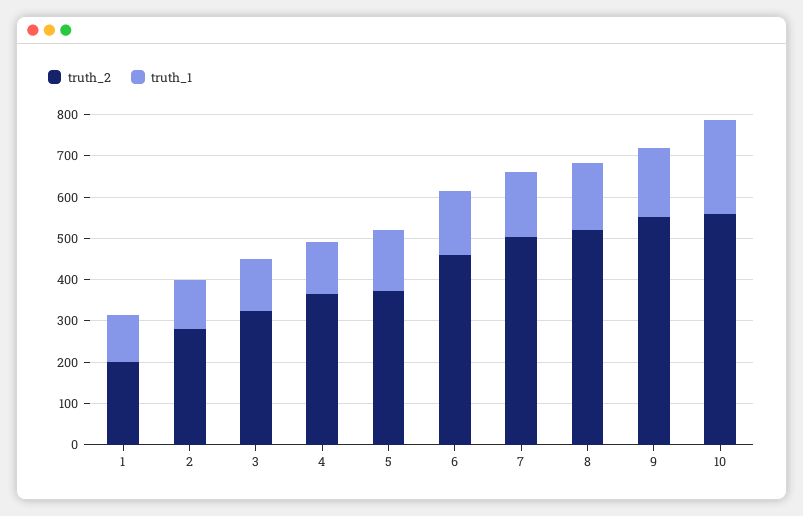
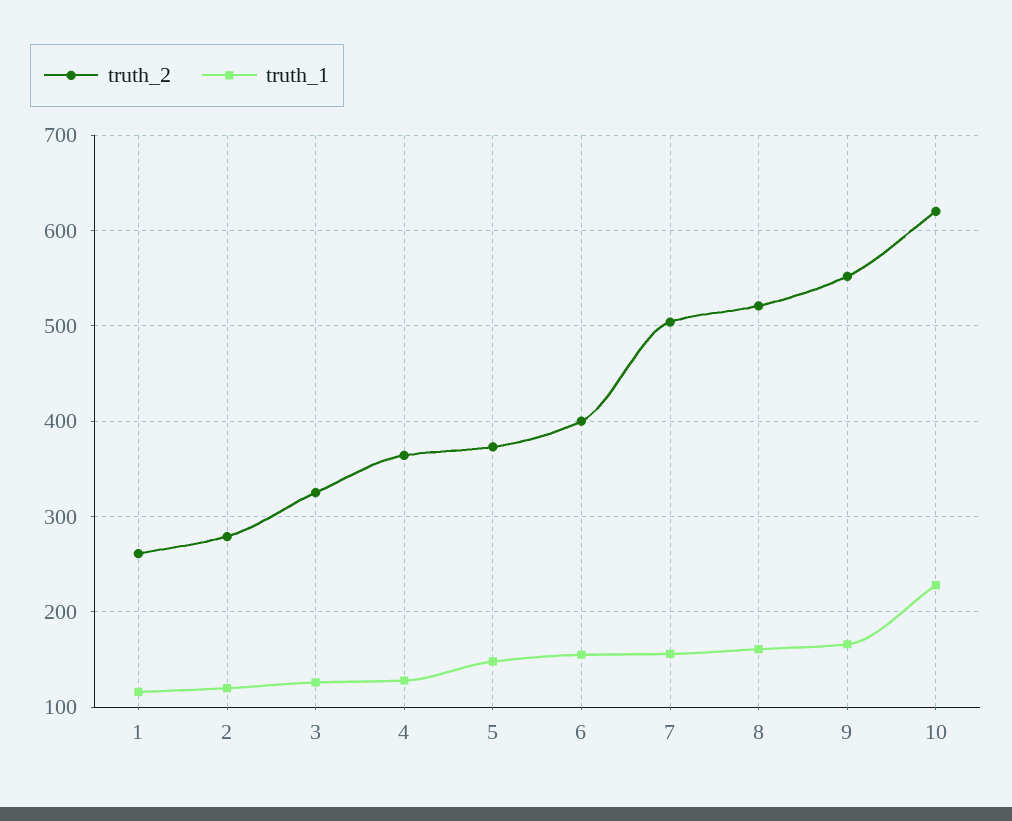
  {
    "truth_2": {
-     "1": 200,
+     "1": 260,
      "2": 280,
      "3": 330,
      "4": 360,
      "5": 370,
-     "6": 460,
+     "6": 400,
      "7": 500,
      "8": 520,
      "9": 550,
-     "10": 560
+     "10": 620
    },
    "truth_1": {
      "1": 120,
      "2": 120,
      "3": 130,
      "4": 130,
      "5": 150,
      "6": 160,
      "7": 160,
      "8": 160,
      "9": 170,
      "10": 230
    }
  }

